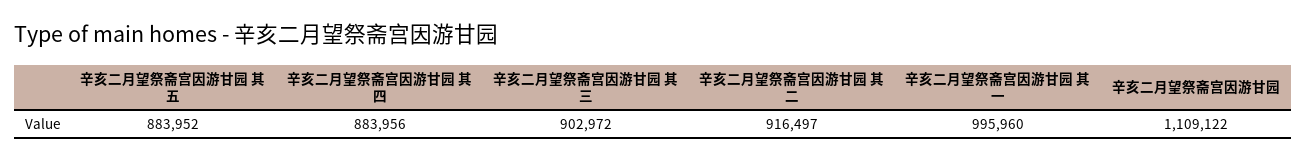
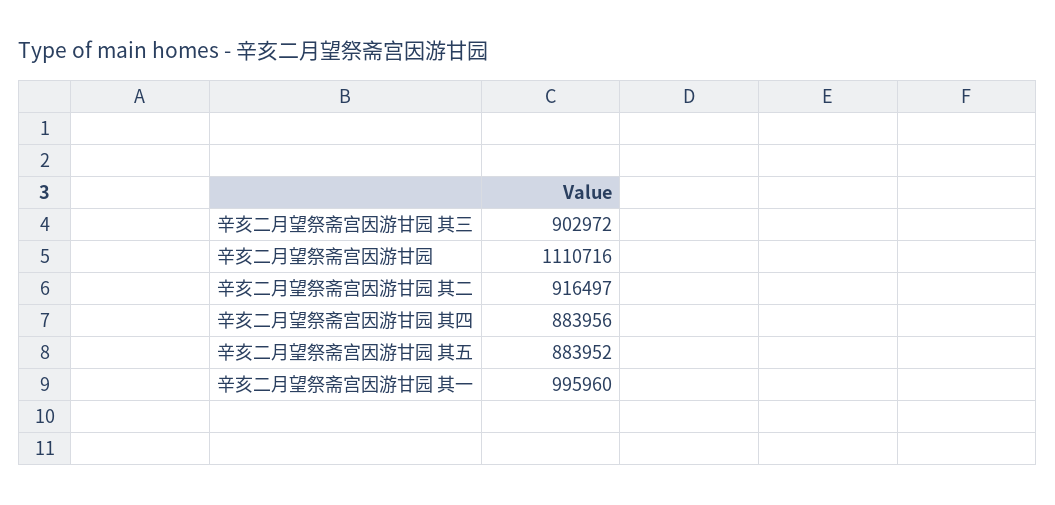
  {
    "辛亥二月望祭斋宫因游甘园 其五": 883952,
    "辛亥二月望祭斋宫因游甘园 其四": 883956,
    "辛亥二月望祭斋宫因游甘园 其三": 902972,
    "辛亥二月望祭斋宫因游甘园 其二": 916497,
    "辛亥二月望祭斋宫因游甘园 其一": 995960,
-   "辛亥二月望祭斋宫因游甘园": 1109122
+   "辛亥二月望祭斋宫因游甘园": 1110716
  }

